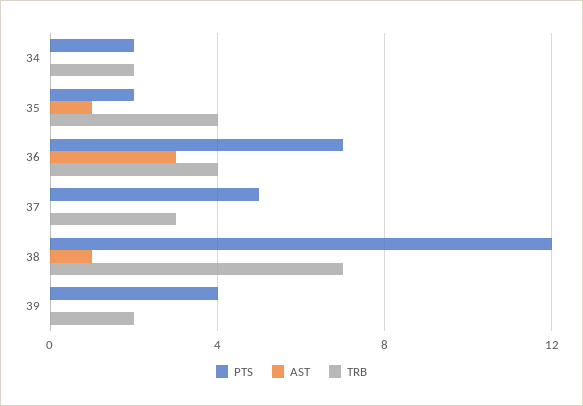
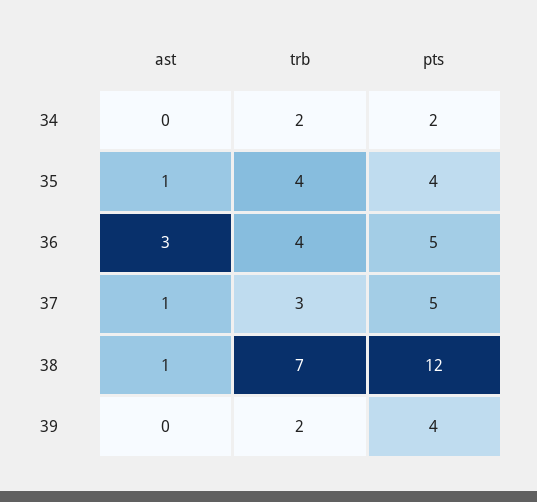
  {
    "PTS": {
      "34": 2,
-     "35": 2,
+     "35": 4,
-     "36": 7,
+     "36": 5,
      "37": 5,
      "38": 12,
      "39": 4
    },
    "AST": {
      "34": 0,
      "35": 1,
      "36": 3,
-     "37": 0,
+     "37": 1,
      "38": 1,
      "39": 0
    },
    "TRB": {
      "34": 2,
      "35": 4,
      "36": 4,
      "37": 3,
      "38": 7,
      "39": 2
    }
  }

